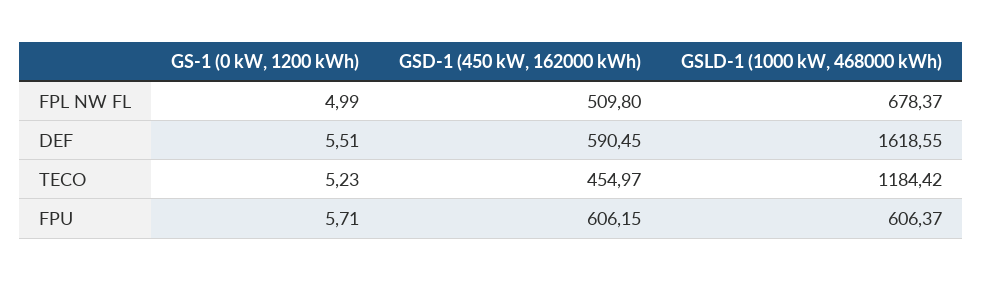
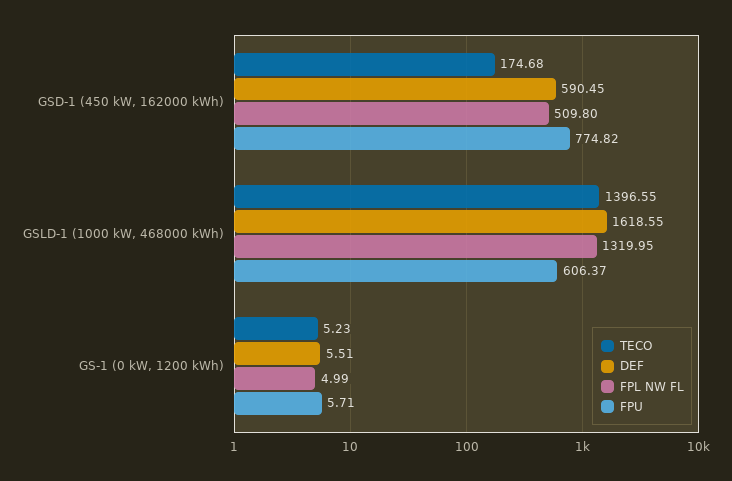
  {
    "FPL NW FL": {
      "GS-1 (0 kW, 1200 kWh)": 4.99,
      "GSD-1 (450 kW, 162000 kWh)": 509.8,
-     "GSLD-1 (1000 kW, 468000 kWh)": 678.37
+     "GSLD-1 (1000 kW, 468000 kWh)": 1319.95
    },
    "DEF": {
      "GS-1 (0 kW, 1200 kWh)": 5.51,
      "GSD-1 (450 kW, 162000 kWh)": 590.45,
      "GSLD-1 (1000 kW, 468000 kWh)": 1618.55
    },
    "TECO": {
      "GS-1 (0 kW, 1200 kWh)": 5.23,
-     "GSD-1 (450 kW, 162000 kWh)": 454.97,
+     "GSD-1 (450 kW, 162000 kWh)": 174.68,
-     "GSLD-1 (1000 kW, 468000 kWh)": 1184.42
+     "GSLD-1 (1000 kW, 468000 kWh)": 1396.55
    },
    "FPU": {
      "GS-1 (0 kW, 1200 kWh)": 5.71,
-     "GSD-1 (450 kW, 162000 kWh)": 606.15,
+     "GSD-1 (450 kW, 162000 kWh)": 774.82,
      "GSLD-1 (1000 kW, 468000 kWh)": 606.37
    }
  }

